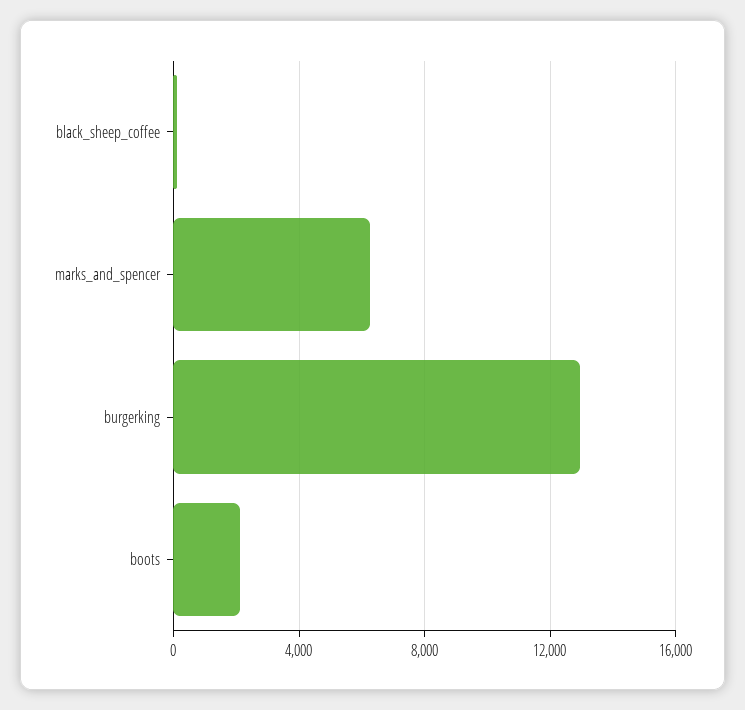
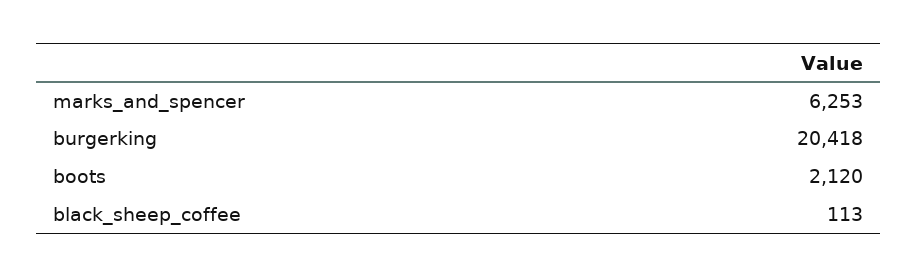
  {
    "black_sheep_coffee": 113,
    "marks_and_spencer": 6253,
-   "burgerking": 13000,
+   "burgerking": 20418,
    "boots": 2120
  }

